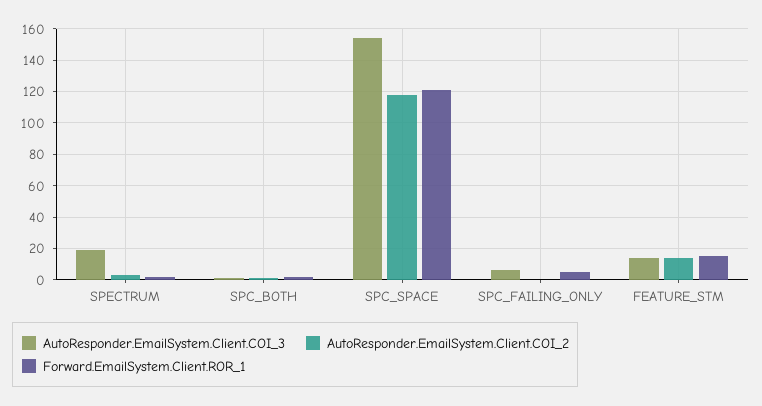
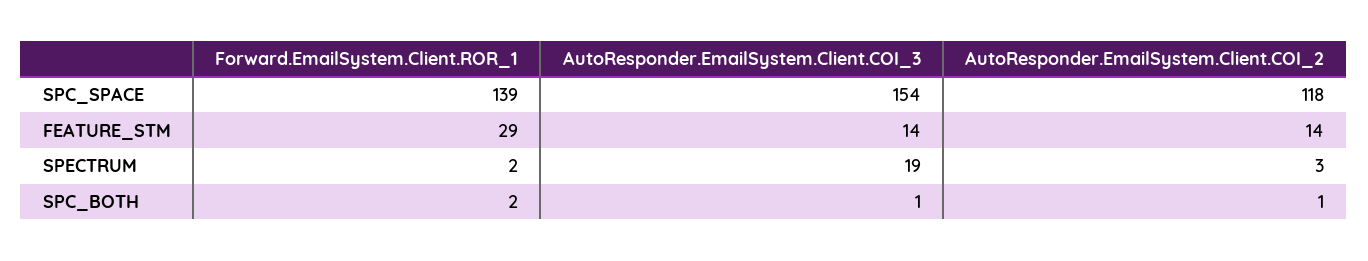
  {
    "AutoResponder.EmailSystem.Client.COI_3": {
      "SPECTRUM": 19,
      "SPC_BOTH": 1,
      "SPC_SPACE": 154,
-     "SPC_FAILING_ONLY": 5,
      "FEATURE_STM": 14
    },
    "AutoResponder.EmailSystem.Client.COI_2": {
      "SPECTRUM": 3,
      "SPC_BOTH": 1,
      "SPC_SPACE": 118,
-     "SPC_FAILING_ONLY": 0,
      "FEATURE_STM": 14
    },
    "Forward.EmailSystem.Client.ROR_1": {
      "SPECTRUM": 2,
      "SPC_BOTH": 2,
-     "SPC_SPACE": 120,
+     "SPC_SPACE": 139,
-     "SPC_FAILING_ONLY": 5,
-     "FEATURE_STM": 15
+     "FEATURE_STM": 29
    }
  }

